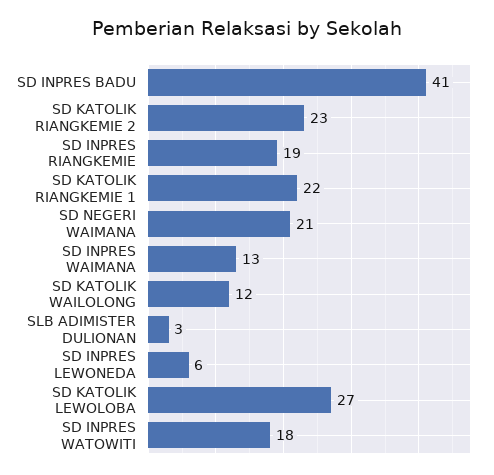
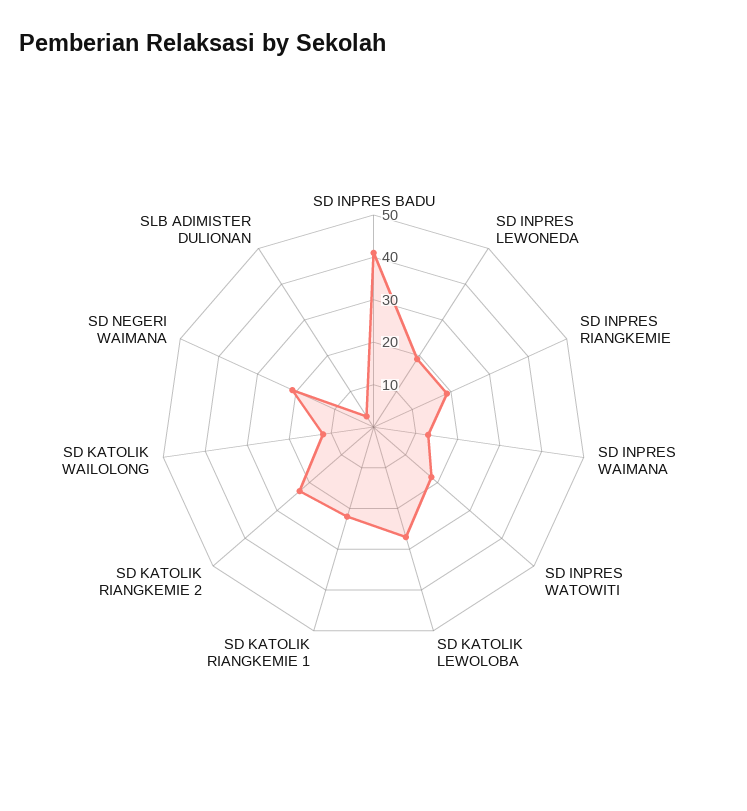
  {
    "SD INPRES BADU": 41,
    "SD KATOLIK RIANGKEMIE 2": 23,
    "SD INPRES RIANGKEMIE": 19,
    "SD KATOLIK RIANGKEMIE 1": 22,
    "SD NEGERI WAIMANA": 21,
    "SD INPRES WAIMANA": 13,
    "SD KATOLIK WAILOLONG": 12,
    "SLB ADIMISTER DULIONAN": 3,
-   "SD INPRES LEWONEDA": 6,
+   "SD INPRES LEWONEDA": 20,
    "SD KATOLIK LEWOLOBA": 27,
    "SD INPRES WATOWITI": 18
  }

